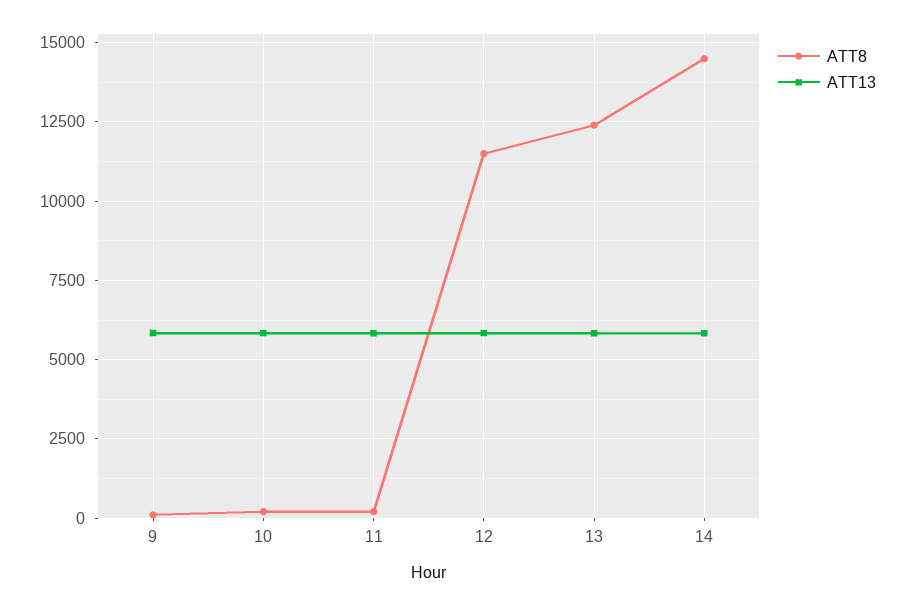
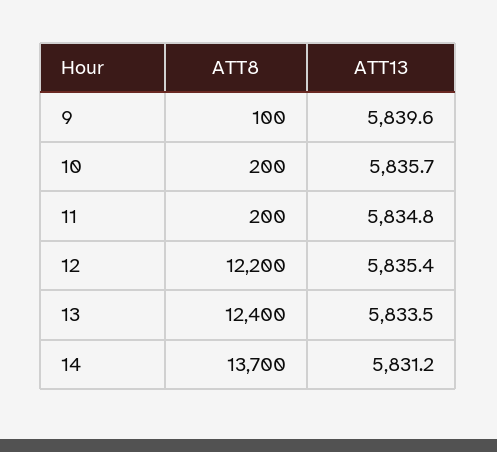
  {
    "ATT8": {
      "9": 100,
      "10": 200,
      "11": 200,
-     "12": 11500,
+     "12": 12200,
      "13": 12400,
-     "14": 14500
+     "14": 13700
    },
    "ATT13": {
      "9": 5839.6,
      "10": 5835.7,
      "11": 5834.8,
      "12": 5835.4,
      "13": 5833.5,
      "14": 5831.2
    }
  }

